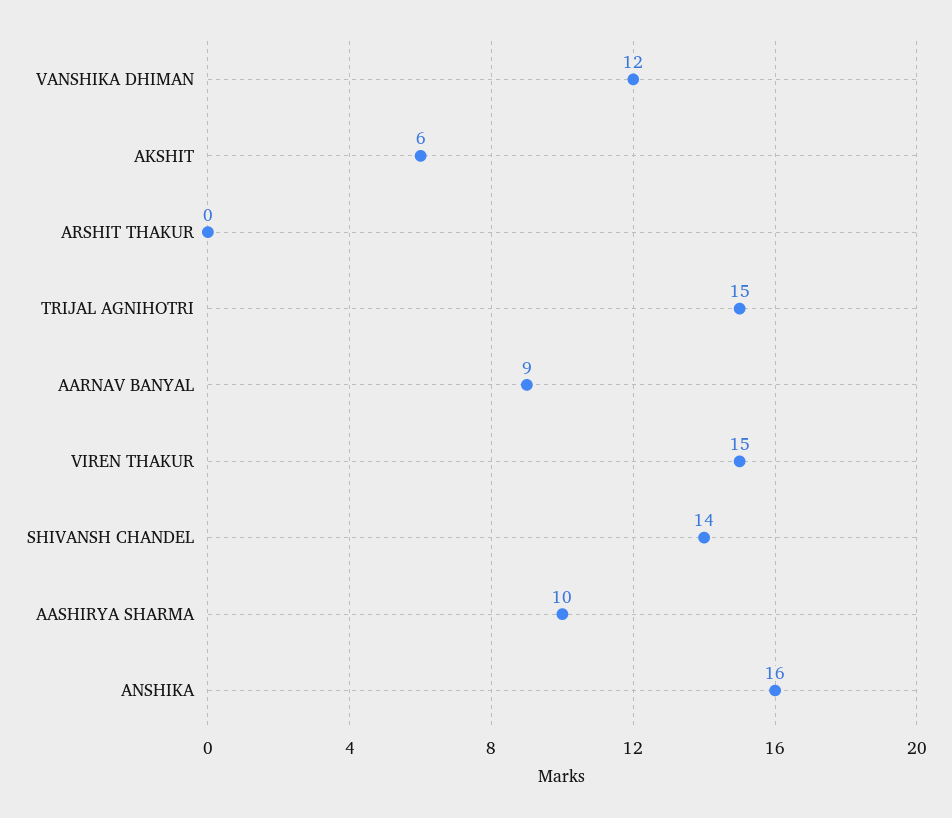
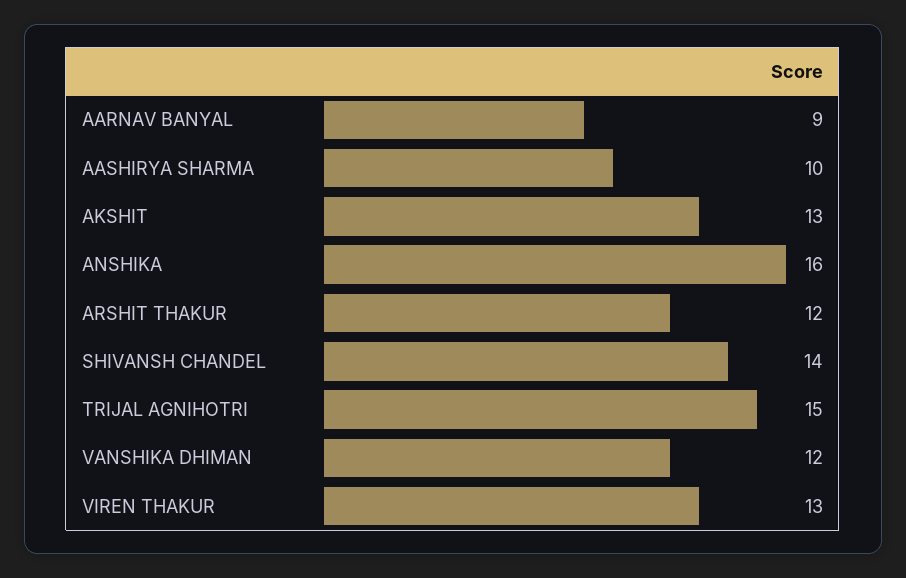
  {
    "VANSHIKA DHIMAN": 12,
-   "AKSHIT": 6,
+   "AKSHIT": 13,
-   "ARSHIT THAKUR": 0,
+   "ARSHIT THAKUR": 12,
    "TRIJAL AGNIHOTRI": 15,
    "AARNAV BANYAL": 9,
-   "VIREN THAKUR": 15,
+   "VIREN THAKUR": 13,
    "SHIVANSH CHANDEL": 14,
    "AASHIRYA SHARMA": 10,
    "ANSHIKA": 16
  }

